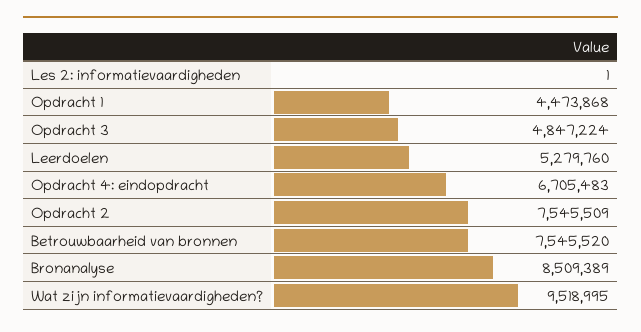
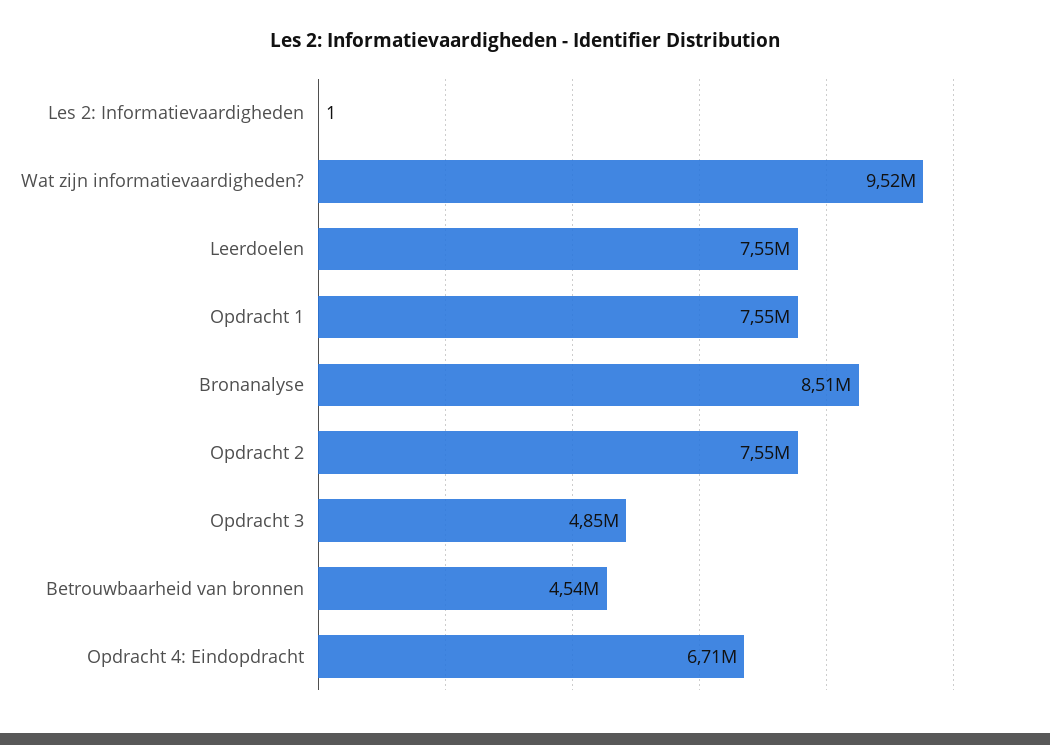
  {
    "Les 2: informatievaardigheden": 1,
-   "Opdracht 1": 4473868,
+   "Opdracht 1": 7550000,
    "Opdracht 3": 4847224,
-   "Leerdoelen": 5279760,
+   "Leerdoelen": 7550000,
    "Opdracht 4: eindopdracht": 6705483,
    "Opdracht 2": 7545509,
-   "Betrouwbaarheid van bronnen": 7545520,
+   "Betrouwbaarheid van bronnen": 4540000,
    "Bronanalyse": 8509389,
    "Wat zijn informatievaardigheden?": 9518995
  }

